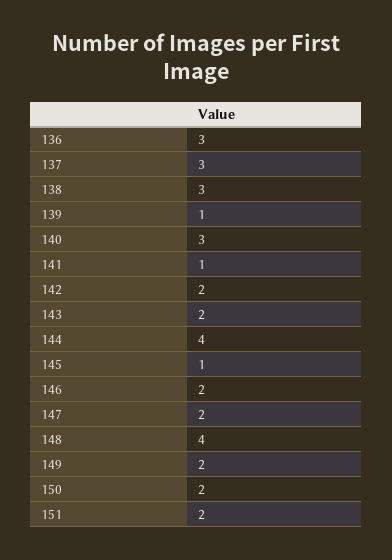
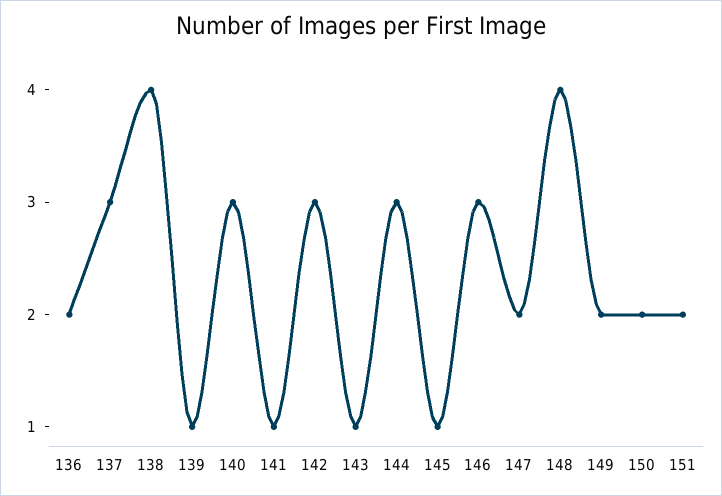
  {
-   "136": 3,
+   "136": 2,
    "137": 3,
-   "138": 3,
+   "138": 4,
    "139": 1,
    "140": 3,
    "141": 1,
-   "142": 2,
+   "142": 3,
-   "143": 2,
+   "143": 1,
-   "144": 4,
+   "144": 3,
    "145": 1,
-   "146": 2,
+   "146": 3,
    "147": 2,
    "148": 4,
    "149": 2,
    "150": 2,
    "151": 2
  }

